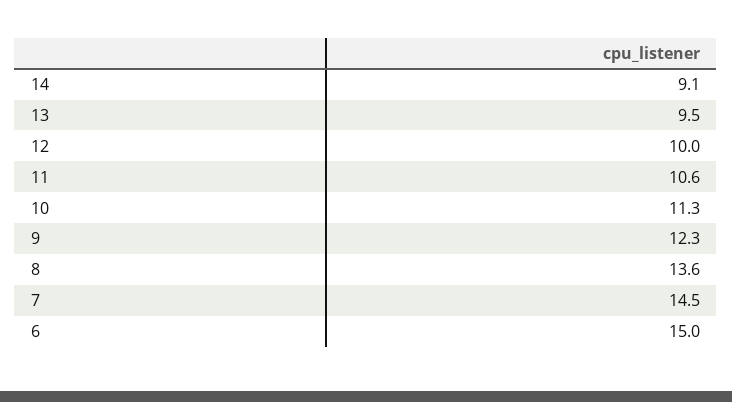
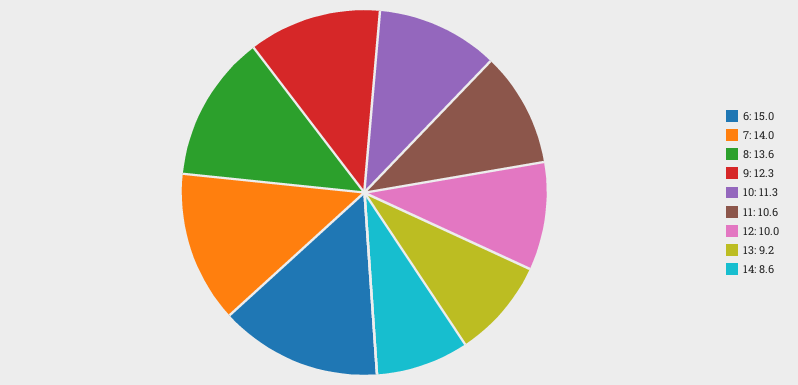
  {
-   "14": 9.1,
+   "14": 8.6,
-   "13": 9.5,
+   "13": 9.2,
    "12": 10,
    "11": 10.6,
    "10": 11.3,
    "9": 12.3,
    "8": 13.6,
-   "7": 14.5,
+   "7": 14,
    "6": 15
  }

